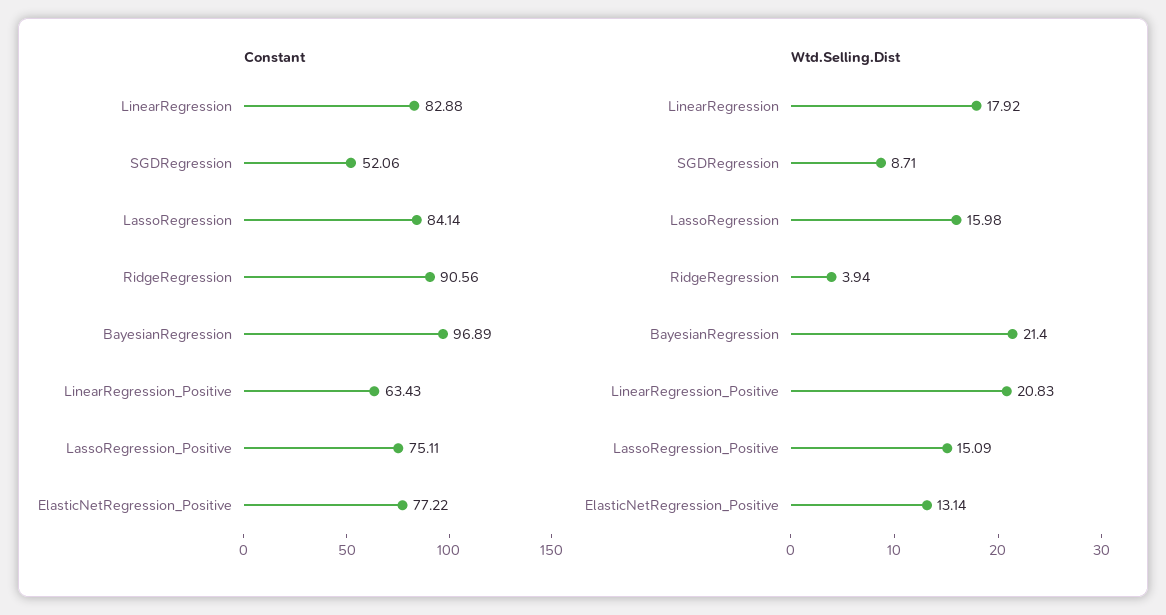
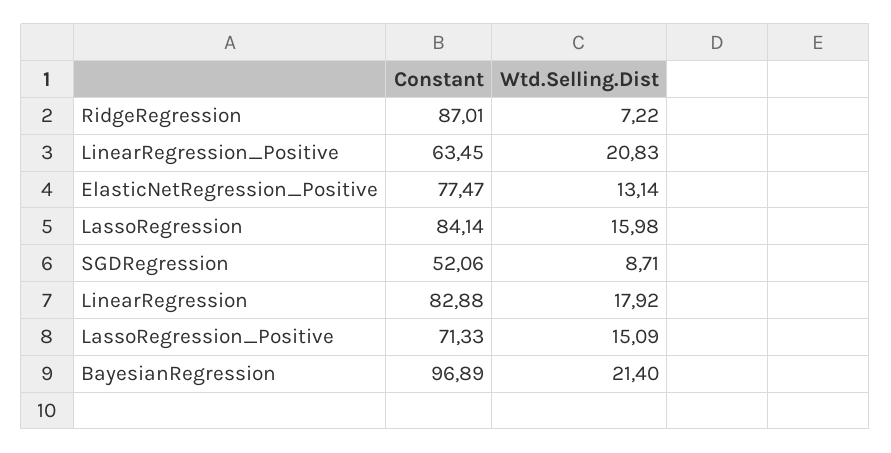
  {
    "Constant": {
      "LinearRegression": 82.88,
      "SGDRegression": 52.06,
      "LassoRegression": 84.14,
-     "RidgeRegression": 90.56,
+     "RidgeRegression": 87.01,
      "BayesianRegression": 96.89,
-     "LinearRegression_Positive": 63.43,
+     "LinearRegression_Positive": 63.45,
-     "LassoRegression_Positive": 75.11,
+     "LassoRegression_Positive": 71.33,
-     "ElasticNetRegression_Positive": 77.22
+     "ElasticNetRegression_Positive": 77.47
    },
    "Wtd.Selling.Dist": {
      "LinearRegression": 17.92,
      "SGDRegression": 8.71,
      "LassoRegression": 15.98,
-     "RidgeRegression": 3.94,
+     "RidgeRegression": 7.22,
      "BayesianRegression": 21.4,
      "LinearRegression_Positive": 20.83,
      "LassoRegression_Positive": 15.09,
      "ElasticNetRegression_Positive": 13.14
    }
  }

